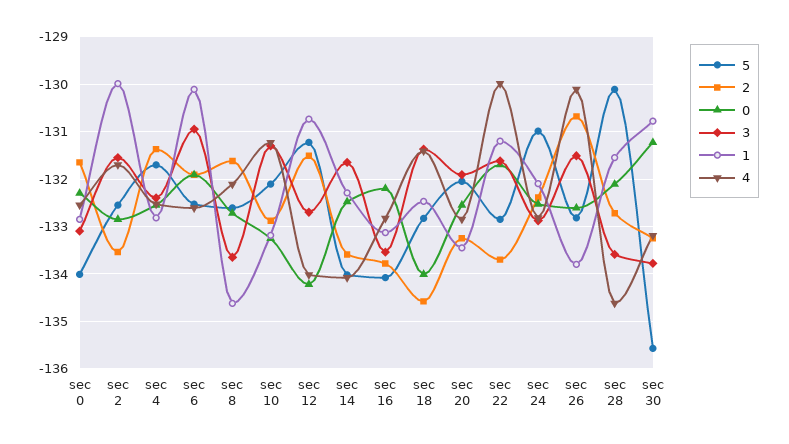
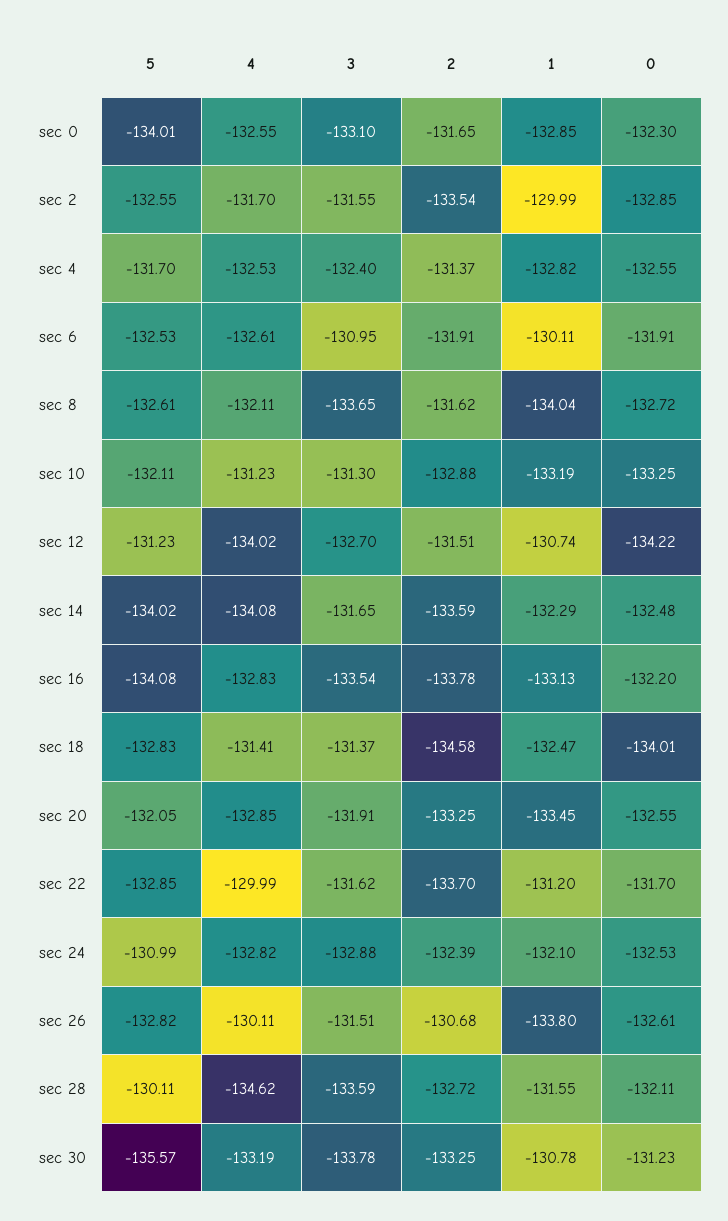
  {
    "5": {
      "sec 0": -134.01,
      "sec 2": -132.55,
      "sec 4": -131.7,
      "sec 6": -132.53,
      "sec 8": -132.61,
      "sec 10": -132.11,
      "sec 12": -131.23,
      "sec 14": -134.02,
      "sec 16": -134.08,
      "sec 18": -132.83,
      "sec 20": -132.05,
      "sec 22": -132.85,
      "sec 24": -130.99,
      "sec 26": -132.82,
      "sec 28": -130.11,
      "sec 30": -135.57
    },
    "2": {
      "sec 0": -131.65,
      "sec 2": -133.54,
      "sec 4": -131.37,
      "sec 6": -131.91,
      "sec 8": -131.62,
      "sec 10": -132.88,
      "sec 12": -131.51,
      "sec 14": -133.59,
      "sec 16": -133.78,
      "sec 18": -134.58,
      "sec 20": -133.25,
      "sec 22": -133.7,
      "sec 24": -132.39,
      "sec 26": -130.68,
      "sec 28": -132.72,
      "sec 30": -133.25
    },
    "0": {
      "sec 0": -132.3,
      "sec 2": -132.85,
      "sec 4": -132.55,
      "sec 6": -131.91,
      "sec 8": -132.72,
      "sec 10": -133.25,
      "sec 12": -134.22,
      "sec 14": -132.48,
      "sec 16": -132.2,
      "sec 18": -134.01,
      "sec 20": -132.55,
      "sec 22": -131.7,
      "sec 24": -132.53,
      "sec 26": -132.61,
      "sec 28": -132.11,
      "sec 30": -131.23
    },
    "3": {
      "sec 0": -133.1,
      "sec 2": -131.55,
      "sec 4": -132.4,
      "sec 6": -130.95,
      "sec 8": -133.65,
      "sec 10": -131.3,
      "sec 12": -132.7,
      "sec 14": -131.65,
      "sec 16": -133.54,
      "sec 18": -131.37,
      "sec 20": -131.91,
      "sec 22": -131.62,
      "sec 24": -132.88,
      "sec 26": -131.51,
      "sec 28": -133.59,
      "sec 30": -133.78
    },
    "1": {
      "sec 0": -132.85,
      "sec 2": -129.99,
      "sec 4": -132.82,
      "sec 6": -130.11,
-     "sec 8": -134.6,
+     "sec 8": -134.04,
      "sec 10": -133.19,
      "sec 12": -130.74,
      "sec 14": -132.29,
      "sec 16": -133.13,
      "sec 18": -132.47,
      "sec 20": -133.45,
      "sec 22": -131.2,
      "sec 24": -132.1,
      "sec 26": -133.8,
      "sec 28": -131.55,
      "sec 30": -130.78
    },
    "4": {
      "sec 0": -132.55,
      "sec 2": -131.7,
      "sec 4": -132.53,
      "sec 6": -132.61,
      "sec 8": -132.11,
      "sec 10": -131.23,
      "sec 12": -134.02,
      "sec 14": -134.08,
      "sec 16": -132.83,
      "sec 18": -131.41,
      "sec 20": -132.85,
      "sec 22": -129.99,
      "sec 24": -132.82,
      "sec 26": -130.11,
      "sec 28": -134.62,
      "sec 30": -133.19
    }
  }

